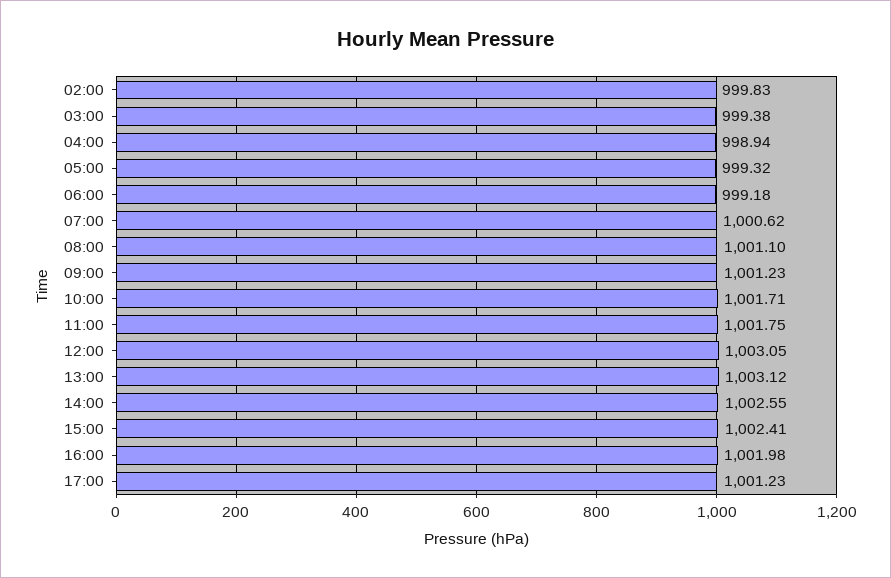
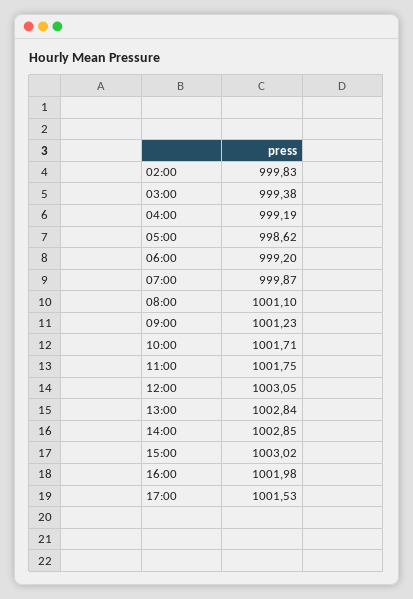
  {
    "02:00": 999.83,
    "03:00": 999.38,
-   "04:00": 998.94,
+   "04:00": 999.19,
-   "05:00": 999.32,
+   "05:00": 998.62,
-   "06:00": 999.18,
+   "06:00": 999.2,
-   "07:00": 1000.62,
+   "07:00": 999.87,
    "08:00": 1001.1,
    "09:00": 1001.23,
    "10:00": 1001.71,
    "11:00": 1001.75,
    "12:00": 1003.05,
-   "13:00": 1003.12,
+   "13:00": 1002.84,
-   "14:00": 1002.55,
+   "14:00": 1002.85,
-   "15:00": 1002.41,
+   "15:00": 1003.02,
    "16:00": 1001.98,
-   "17:00": 1001.23
+   "17:00": 1001.53
  }

